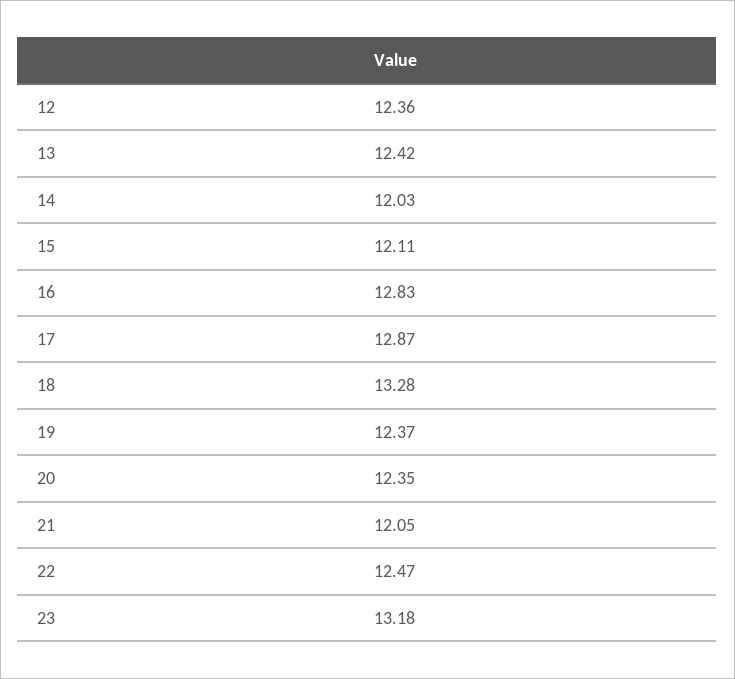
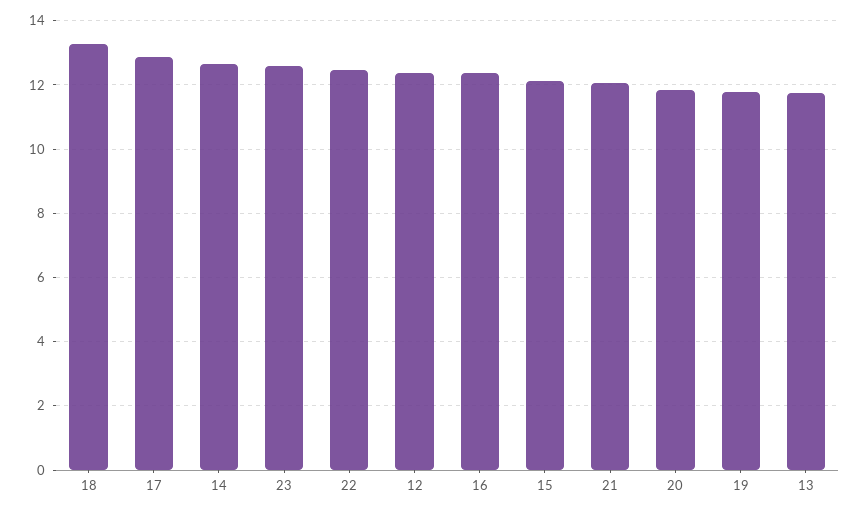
  {
    "12": 12.36,
-   "13": 12.42,
+   "13": 11.8,
-   "14": 12.03,
+   "14": 12.6,
    "15": 12.11,
-   "16": 12.83,
+   "16": 12.4,
    "17": 12.87,
    "18": 13.28,
-   "19": 12.37,
+   "19": 11.8,
-   "20": 12.35,
+   "20": 11.8,
    "21": 12.05,
    "22": 12.47,
-   "23": 13.18
+   "23": 12.6
  }

